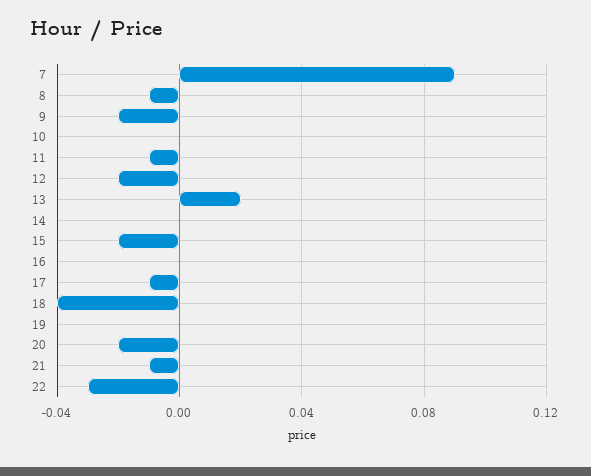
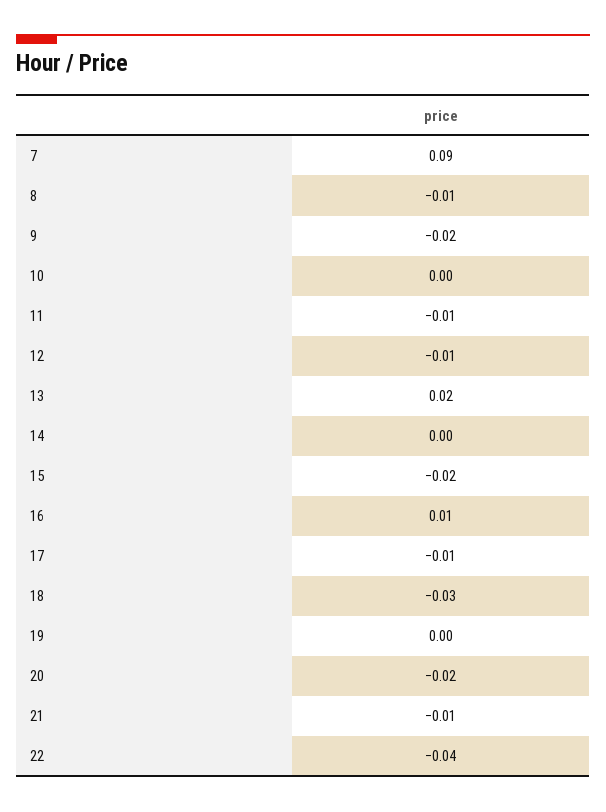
  {
    "7": 0.09,
    "8": -0.01,
    "9": -0.02,
    "10": 0,
    "11": -0.01,
-   "12": -0.02,
+   "12": -0.01,
    "13": 0.02,
    "14": 0,
    "15": -0.02,
-   "16": 0,
+   "16": 0.01,
    "17": -0.01,
-   "18": -0.04,
+   "18": -0.03,
    "19": 0,
    "20": -0.02,
    "21": -0.01,
-   "22": -0.03
+   "22": -0.04
  }

